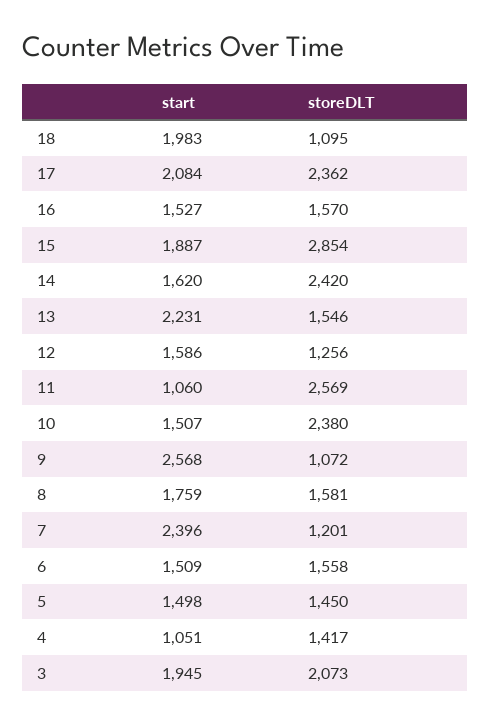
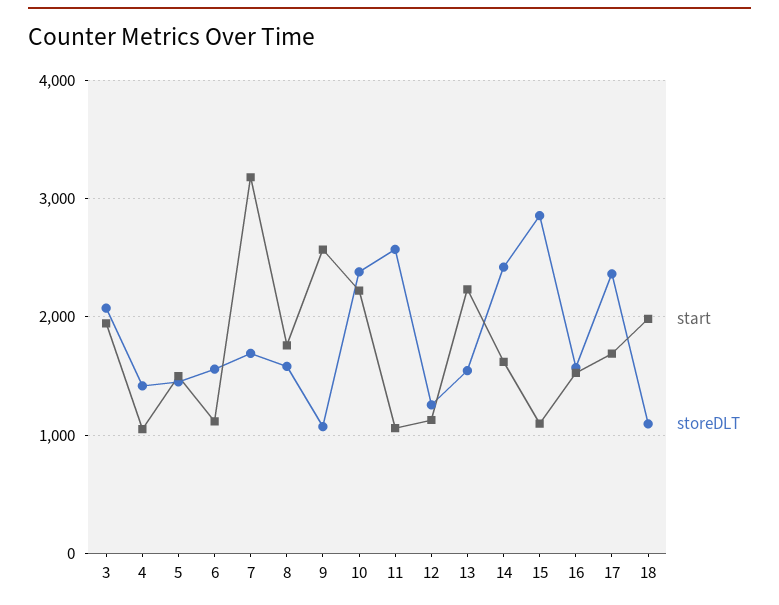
  {
    "start": {
      "18": 1983,
-     "17": 2084,
+     "17": 1700,
      "16": 1527,
-     "15": 1887,
+     "15": 1100,
      "14": 1620,
      "13": 2231,
-     "12": 1586,
+     "12": 1100,
      "11": 1060,
-     "10": 1507,
+     "10": 2200,
      "9": 2568,
      "8": 1759,
-     "7": 2396,
+     "7": 3200,
-     "6": 1509,
+     "6": 1100,
      "5": 1498,
      "4": 1051,
      "3": 1945
    },
    "storeDLT": {
      "18": 1095,
      "17": 2362,
      "16": 1570,
      "15": 2854,
      "14": 2420,
      "13": 1546,
      "12": 1256,
      "11": 2569,
      "10": 2380,
      "9": 1072,
      "8": 1581,
-     "7": 1201,
+     "7": 1700,
      "6": 1558,
      "5": 1450,
      "4": 1417,
      "3": 2073
    }
  }

